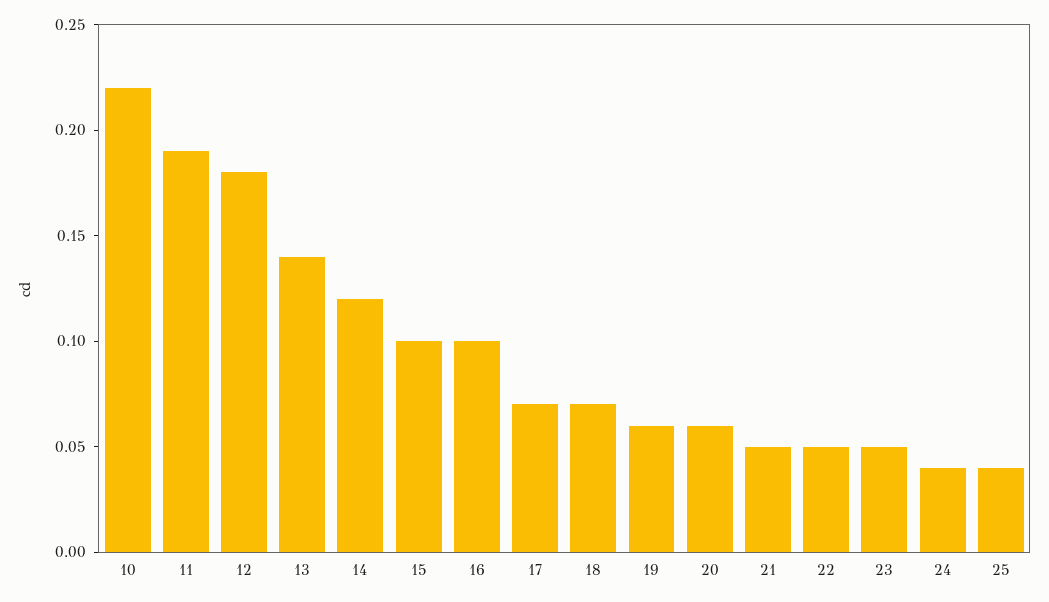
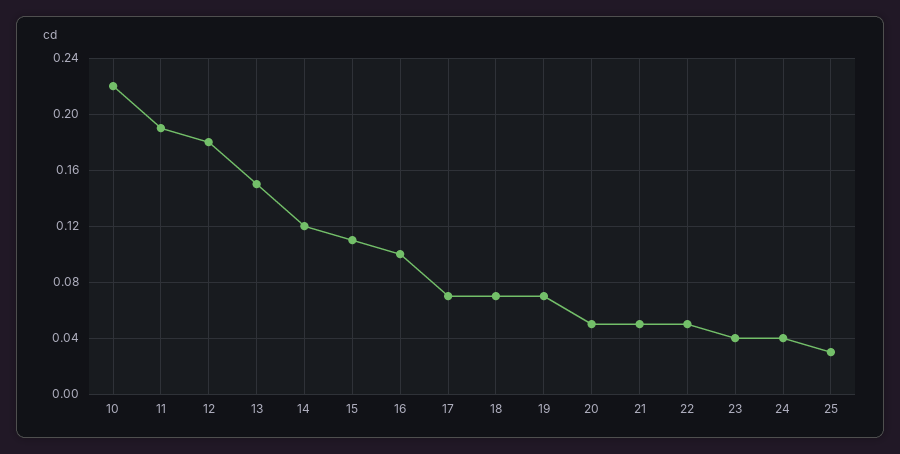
  {
    "10": 0.22,
    "11": 0.19,
    "12": 0.18,
-   "13": 0.14,
+   "13": 0.15,
    "14": 0.12,
-   "15": 0.1,
+   "15": 0.11,
    "16": 0.1,
    "17": 0.07,
    "18": 0.07,
-   "19": 0.06,
+   "19": 0.07,
-   "20": 0.06,
+   "20": 0.05,
    "21": 0.05,
    "22": 0.05,
-   "23": 0.05,
+   "23": 0.04,
    "24": 0.04,
-   "25": 0.04
+   "25": 0.03
  }

